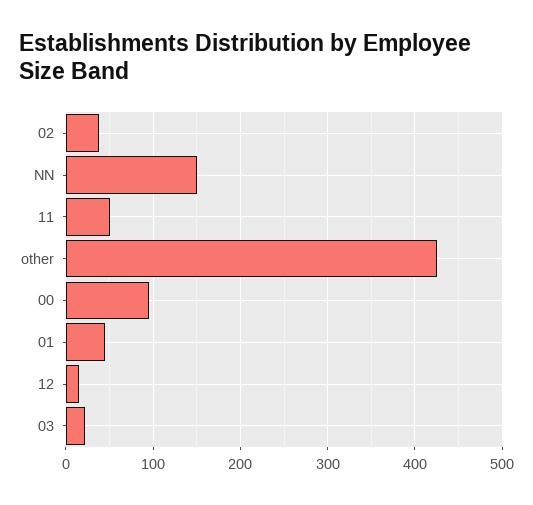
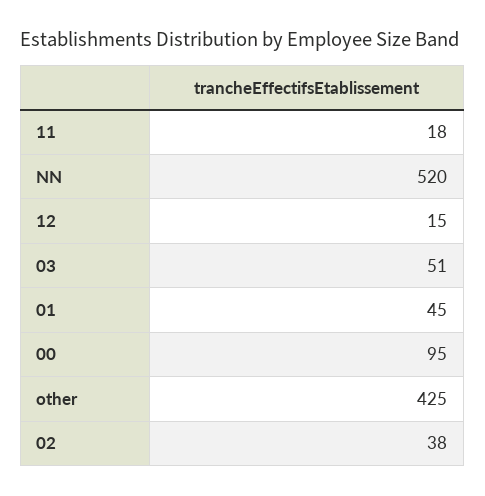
  {
    "02": 38,
-   "NN": 150,
+   "NN": 520,
-   "11": 50,
+   "11": 18,
    "other": 425,
    "00": 95,
    "01": 45,
    "12": 15,
-   "03": 20
+   "03": 51
  }

